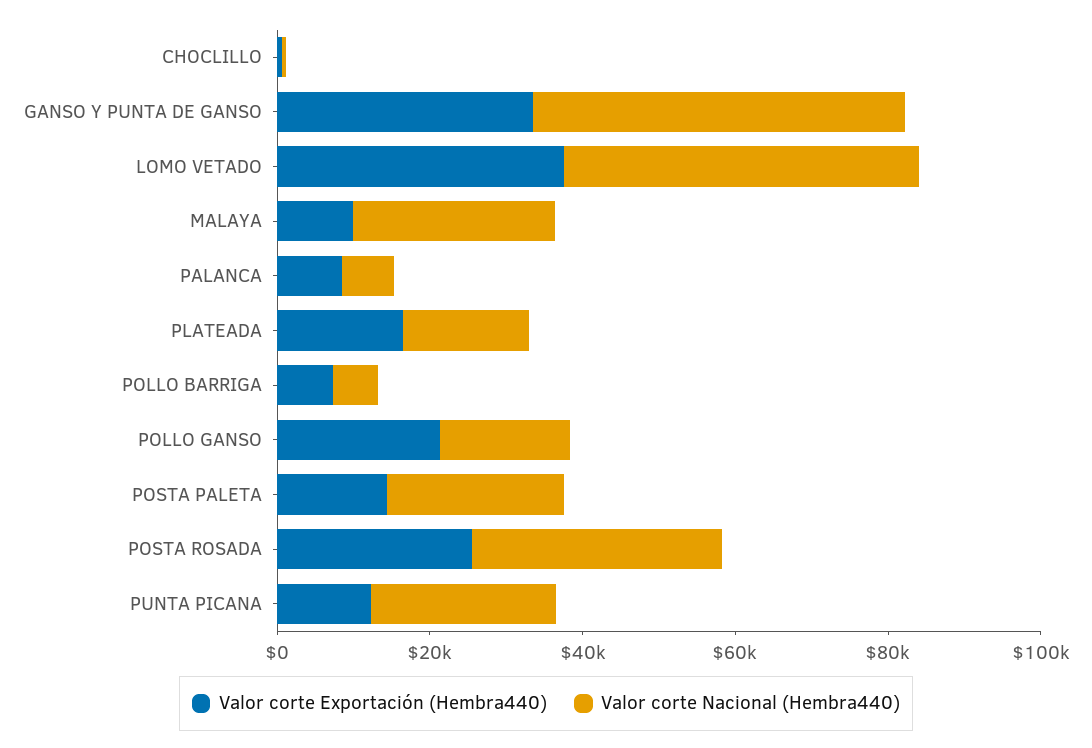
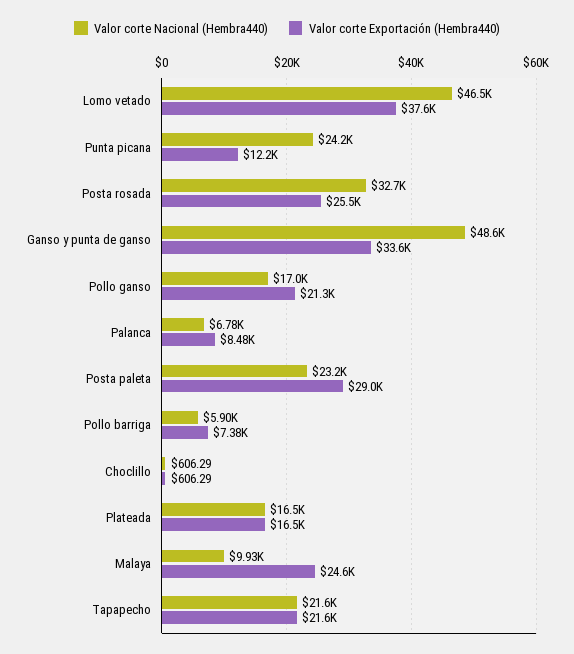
  {
    "Valor corte Exportación (Hembra440)": {
      "CHOCLILLO": 606.29,
      "GANSO Y PUNTA DE GANSO": 33600,
      "LOMO VETADO": 37600,
-     "MALAYA": 10000,
+     "MALAYA": 24600,
      "PALANCA": 8480,
      "PLATEADA": 16500,
      "POLLO BARRIGA": 7380,
      "POLLO GANSO": 21300,
-     "POSTA PALETA": 15000,
+     "POSTA PALETA": 29000,
      "POSTA ROSADA": 25500,
-     "PUNTA PICANA": 12200
+     "PUNTA PICANA": 12200,
+     "Tapapecho": 21600
    },
    "Valor corte Nacional (Hembra440)": {
      "CHOCLILLO": 606.29,
      "GANSO Y PUNTA DE GANSO": 48600,
      "LOMO VETADO": 46500,
-     "MALAYA": 25000,
+     "MALAYA": 9930,
      "PALANCA": 6780,
      "PLATEADA": 16500,
      "POLLO BARRIGA": 5900,
      "POLLO GANSO": 17000,
      "POSTA PALETA": 23200,
      "POSTA ROSADA": 32700,
-     "PUNTA PICANA": 24200
+     "PUNTA PICANA": 24200,
+     "Tapapecho": 21600
    }
  }

